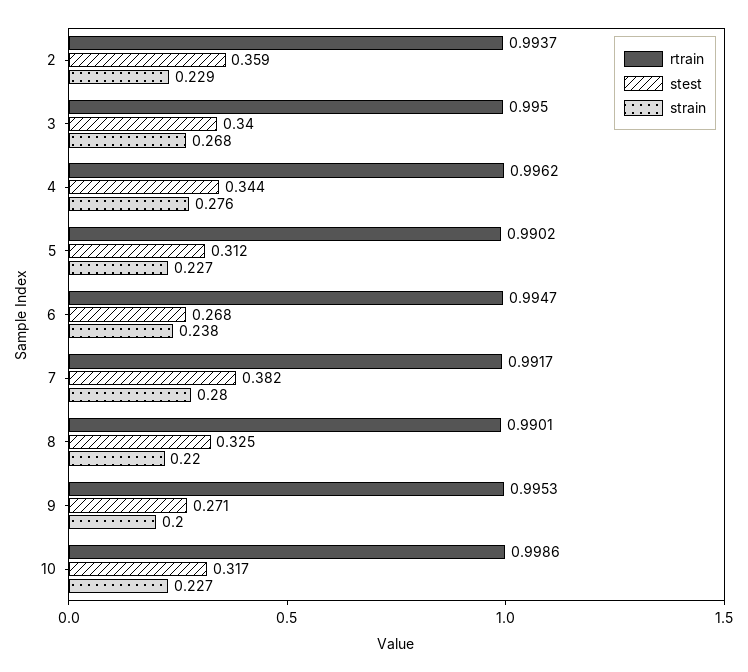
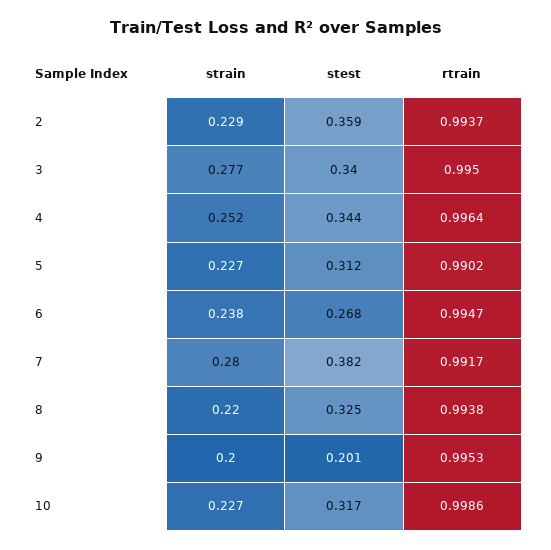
  {
    "rtrain": {
      "2": 0.9937,
      "3": 0.995,
-     "4": 0.9962,
+     "4": 0.9964,
      "5": 0.9902,
      "6": 0.9947,
      "7": 0.9917,
-     "8": 0.9901,
+     "8": 0.9938,
      "9": 0.9953,
      "10": 0.9986
    },
    "stest": {
      "2": 0.359,
      "3": 0.34,
      "4": 0.344,
      "5": 0.312,
      "6": 0.268,
      "7": 0.382,
      "8": 0.325,
-     "9": 0.271,
+     "9": 0.201,
      "10": 0.317
    },
    "strain": {
      "2": 0.229,
-     "3": 0.268,
+     "3": 0.277,
-     "4": 0.276,
+     "4": 0.252,
      "5": 0.227,
      "6": 0.238,
      "7": 0.28,
      "8": 0.22,
      "9": 0.2,
      "10": 0.227
    }
  }

